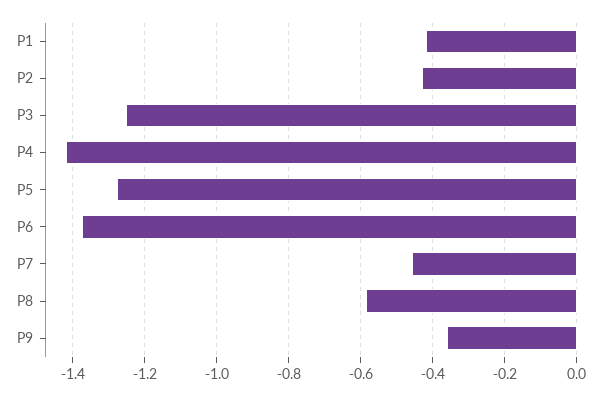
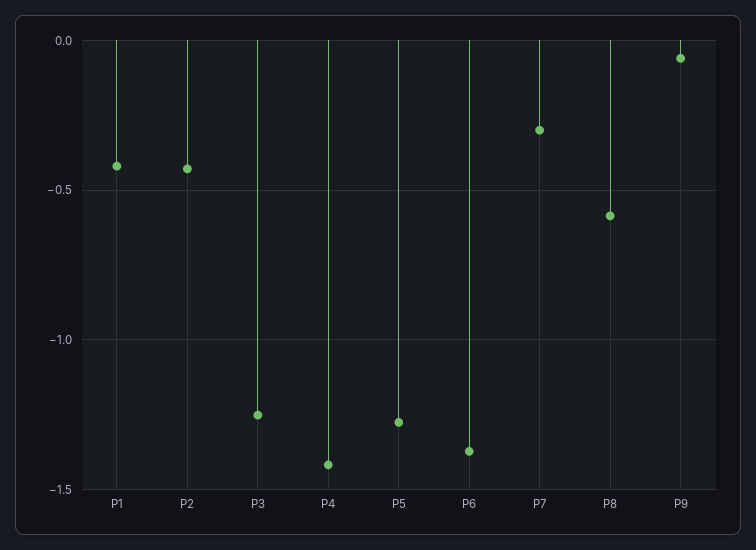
  {
    "P1": -0.42,
    "P2": -0.42,
    "P3": -1.26,
    "P4": -1.42,
    "P5": -1.28,
    "P6": -1.38,
-   "P7": -0.46,
+   "P7": -0.3,
    "P8": -0.58,
-   "P9": -0.36
+   "P9": -0.05
  }

